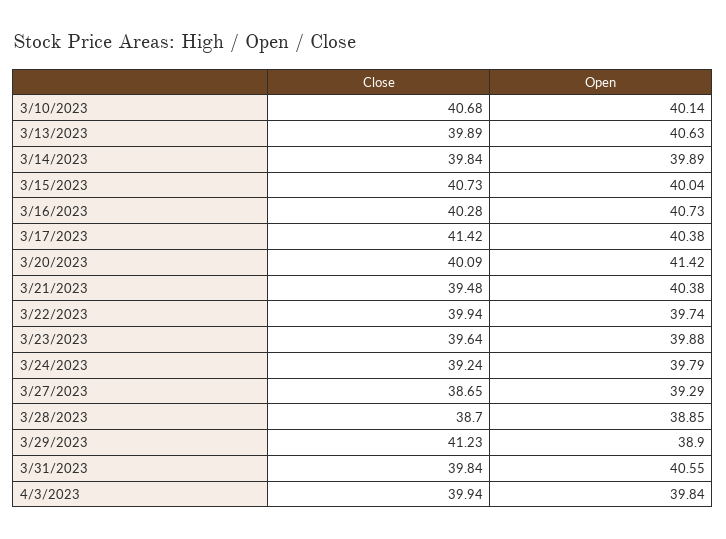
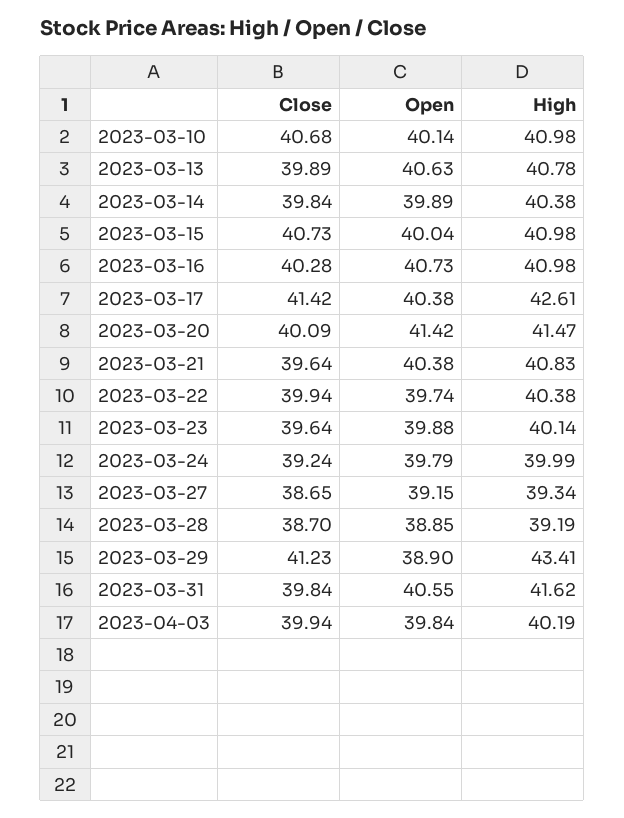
  {
    "Close": {
      "3/10/2023": 40.68,
      "3/13/2023": 39.89,
      "3/14/2023": 39.84,
      "3/15/2023": 40.73,
      "3/16/2023": 40.28,
      "3/17/2023": 41.42,
      "3/20/2023": 40.09,
-     "3/21/2023": 39.48,
+     "3/21/2023": 39.64,
      "3/22/2023": 39.94,
      "3/23/2023": 39.64,
      "3/24/2023": 39.24,
      "3/27/2023": 38.65,
      "3/28/2023": 38.7,
      "3/29/2023": 41.23,
      "3/31/2023": 39.84,
      "4/3/2023": 39.94
    },
    "Open": {
      "3/10/2023": 40.14,
      "3/13/2023": 40.63,
      "3/14/2023": 39.89,
      "3/15/2023": 40.04,
      "3/16/2023": 40.73,
      "3/17/2023": 40.38,
      "3/20/2023": 41.42,
      "3/21/2023": 40.38,
      "3/22/2023": 39.74,
      "3/23/2023": 39.88,
      "3/24/2023": 39.79,
-     "3/27/2023": 39.29,
+     "3/27/2023": 39.15,
      "3/28/2023": 38.85,
      "3/29/2023": 38.9,
      "3/31/2023": 40.55,
      "4/3/2023": 39.84
-   }
+   },
+   "High": {
+     "3/10/2023": 40.98,
+     "3/13/2023": 40.78,
+     "3/14/2023": 40.38,
+     "3/15/2023": 40.98,
+     "3/16/2023": 40.98,
+     "3/17/2023": 42.61,
+     "3/20/2023": 41.47,
+     "3/21/2023": 40.83,
+     "3/22/2023": 40.38,
+     "3/23/2023": 40.14,
+     "3/24/2023": 39.99,
+     "3/27/2023": 39.34,
+     "3/28/2023": 39.19,
+     "3/29/2023": 43.41,
+     "3/31/2023": 41.62,
+     "4/3/2023": 40.19
+   }
  }

